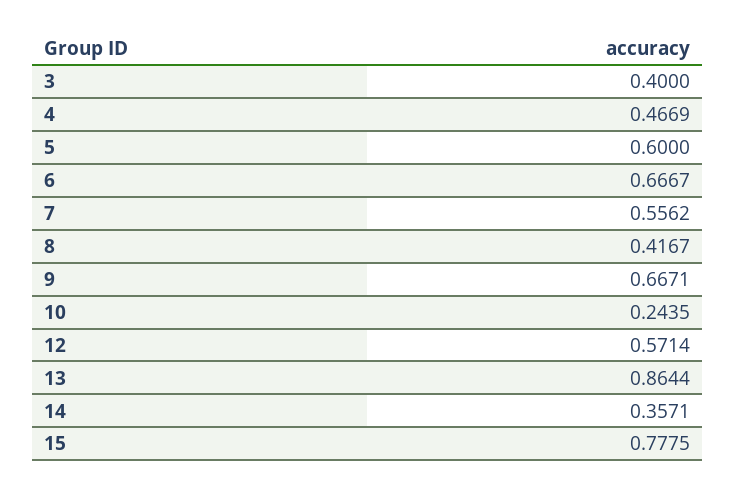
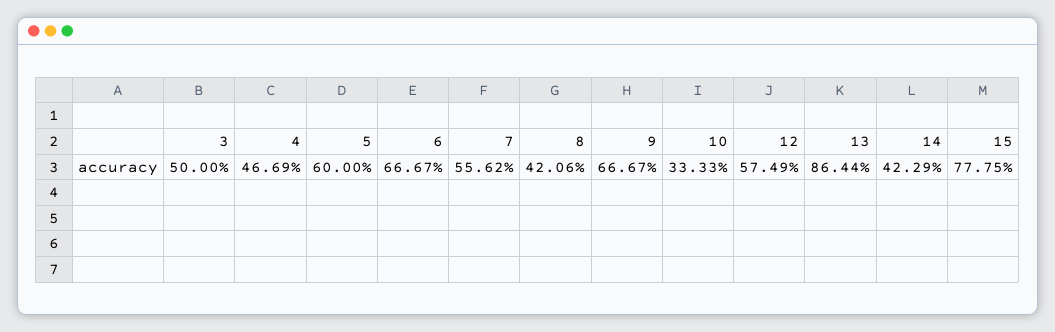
  {
-   "3": 0.4,
+   "3": 0.5,
    "4": 0.4669,
    "5": 0.6,
    "6": 0.6667,
    "7": 0.5562,
-   "8": 0.4167,
+   "8": 0.4206,
-   "9": 0.6671,
+   "9": 0.6667,
-   "10": 0.2435,
+   "10": 0.3333,
-   "12": 0.5714,
+   "12": 0.5749,
    "13": 0.8644,
-   "14": 0.3571,
+   "14": 0.4229,
    "15": 0.7775
  }

